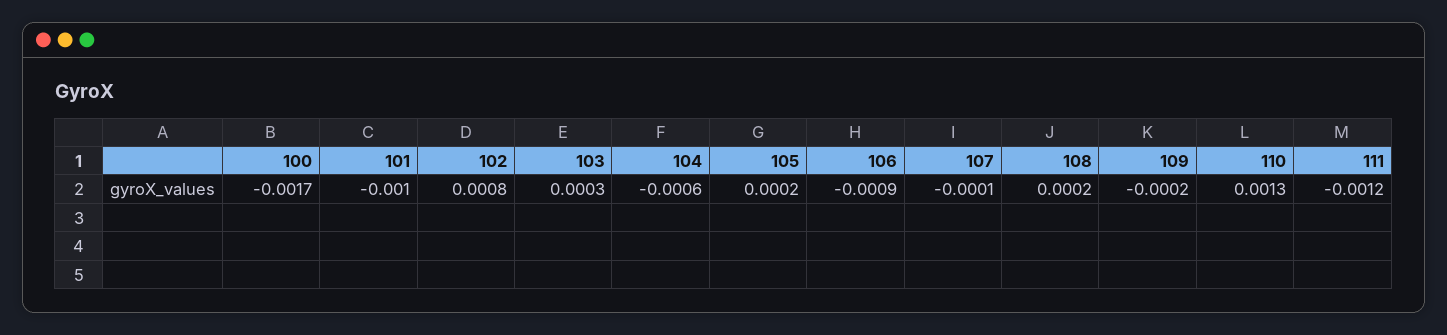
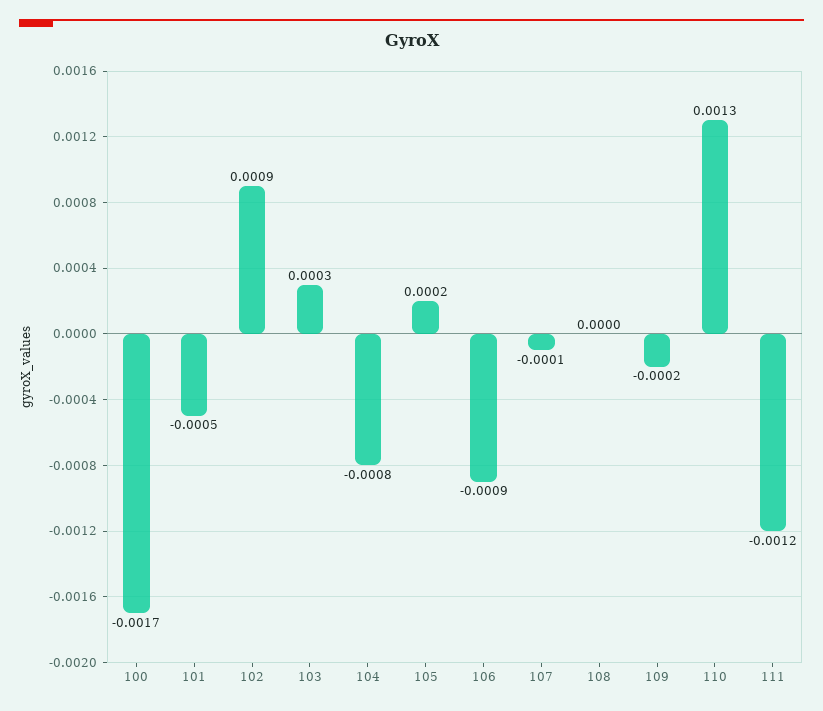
  {
    "100": -0.0017,
-   "101": -0.001,
+   "101": -0.0005,
-   "102": 0.0008,
+   "102": 0.0009,
    "103": 0.0003,
-   "104": -0.0006,
+   "104": -0.0008,
    "105": 0.0002,
    "106": -0.0009,
    "107": -0.0001,
-   "108": 0.0002,
+   "108": 0,
    "109": -0.0002,
    "110": 0.0013,
    "111": -0.0012
  }

